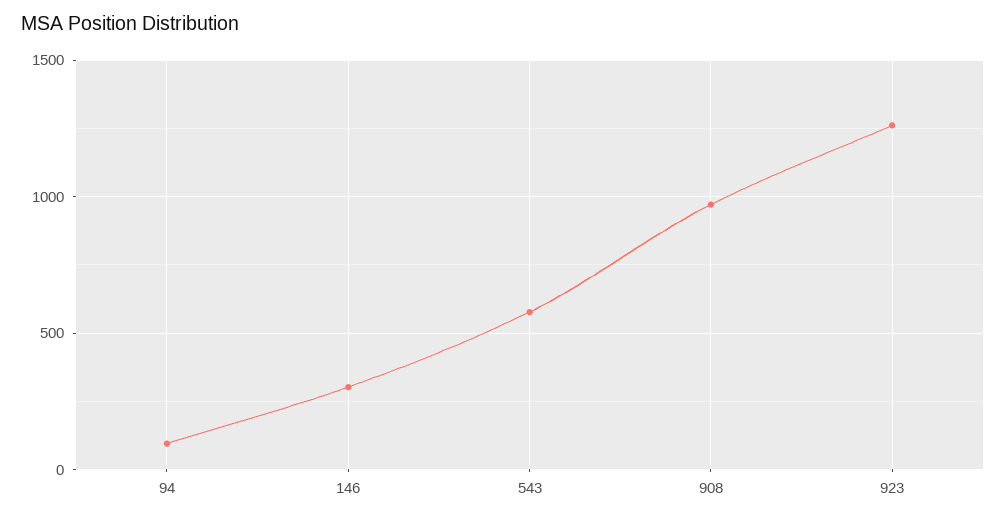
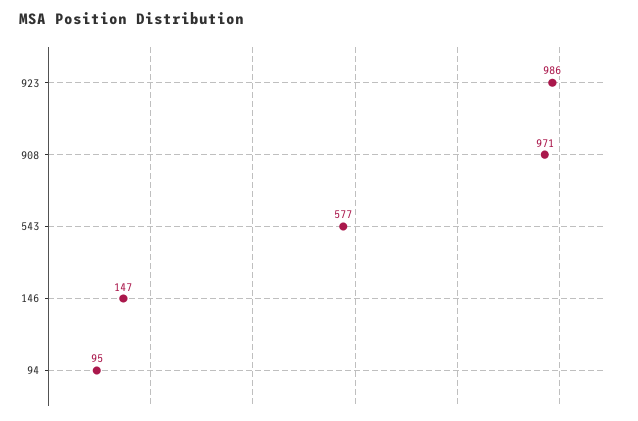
  {
    "94": 95,
-   "146": 300,
+   "146": 147,
    "543": 577,
    "908": 971,
-   "923": 1250
+   "923": 986
  }

